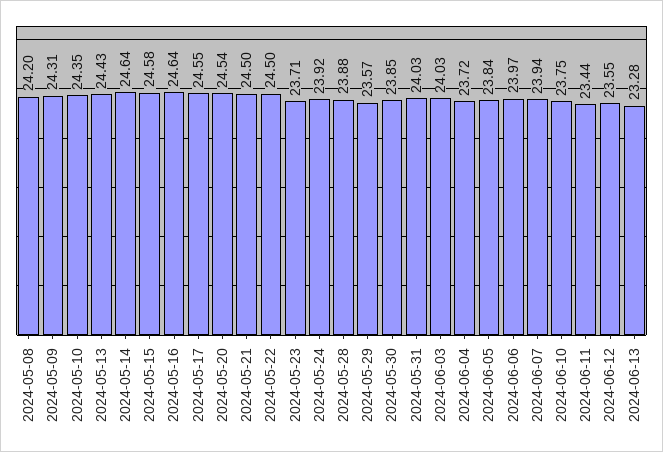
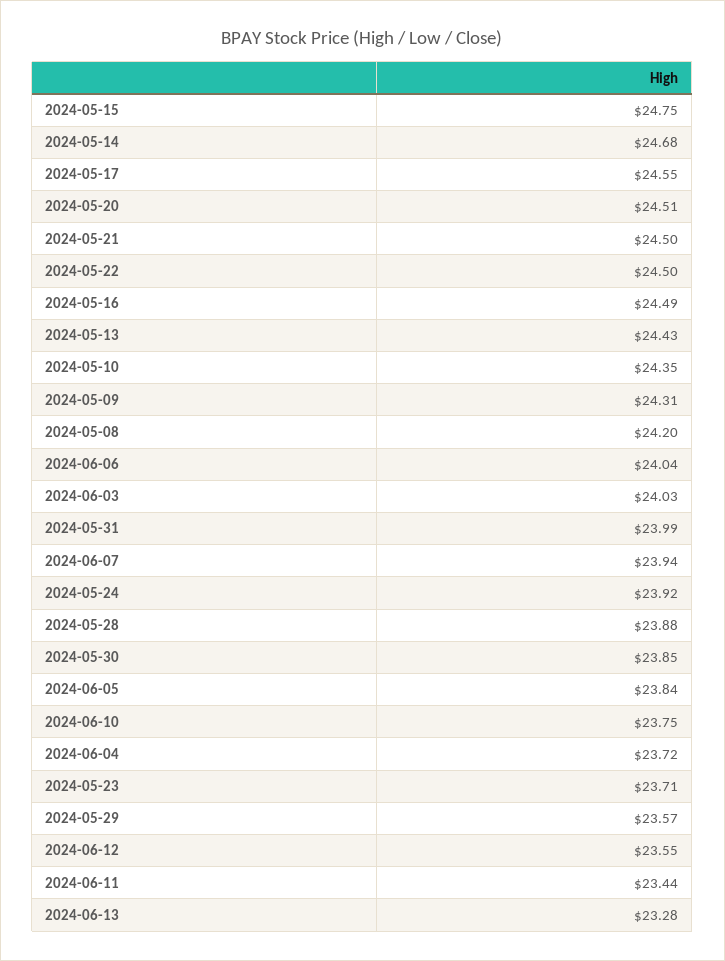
  {
    "2024-05-08": 24.2,
    "2024-05-09": 24.31,
    "2024-05-10": 24.35,
    "2024-05-13": 24.43,
-   "2024-05-14": 24.64,
+   "2024-05-14": 24.68,
-   "2024-05-15": 24.58,
+   "2024-05-15": 24.75,
-   "2024-05-16": 24.64,
+   "2024-05-16": 24.49,
    "2024-05-17": 24.55,
-   "2024-05-20": 24.54,
+   "2024-05-20": 24.51,
    "2024-05-21": 24.5,
    "2024-05-22": 24.5,
    "2024-05-23": 23.71,
    "2024-05-24": 23.92,
    "2024-05-28": 23.88,
    "2024-05-29": 23.57,
    "2024-05-30": 23.85,
-   "2024-05-31": 24.03,
+   "2024-05-31": 23.99,
    "2024-06-03": 24.03,
    "2024-06-04": 23.72,
    "2024-06-05": 23.84,
-   "2024-06-06": 23.97,
+   "2024-06-06": 24.04,
    "2024-06-07": 23.94,
    "2024-06-10": 23.75,
    "2024-06-11": 23.44,
    "2024-06-12": 23.55,
    "2024-06-13": 23.28
  }

